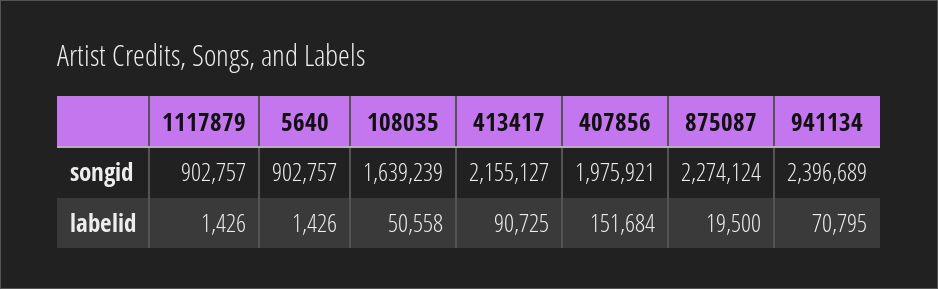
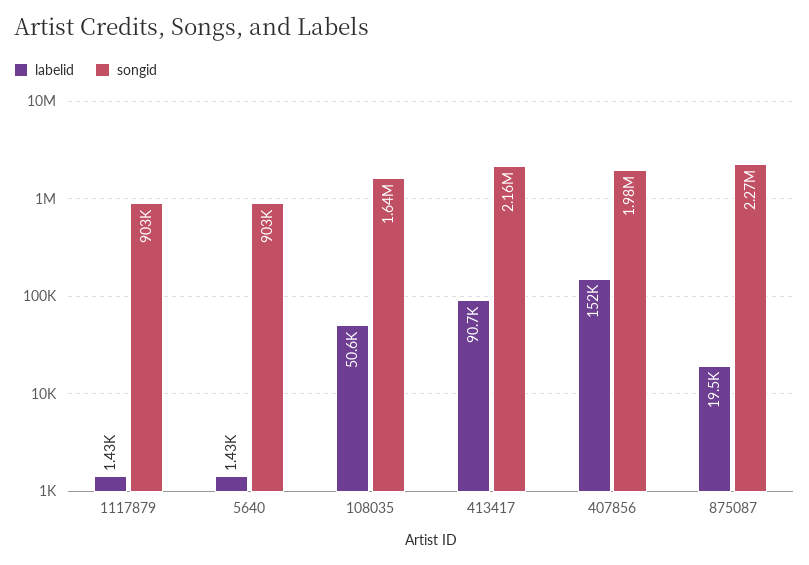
  {
    "songid": {
      "1117879": 902757,
      "5640": 902757,
      "108035": 1639239,
      "413417": 2155127,
      "407856": 1975921,
-     "875087": 2274124,
+     "875087": 2274124
-     "941134": 2396689
    },
    "labelid": {
      "1117879": 1426,
      "5640": 1426,
      "108035": 50558,
      "413417": 90725,
      "407856": 151684,
-     "875087": 19500,
+     "875087": 19500
-     "941134": 70795
    }
  }

